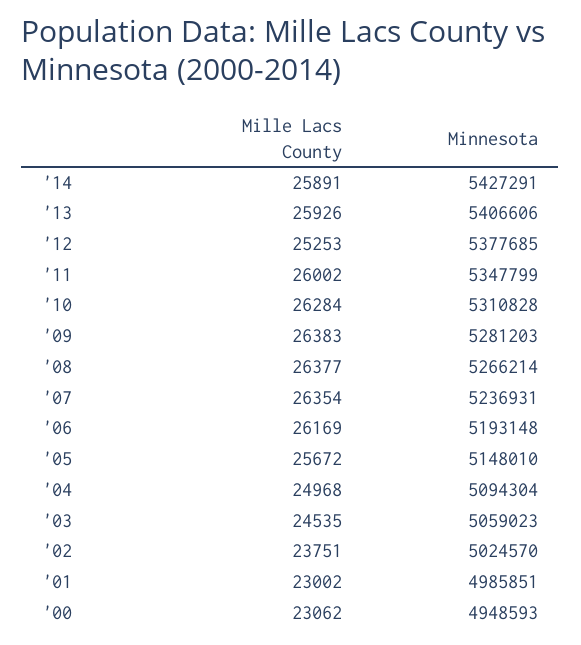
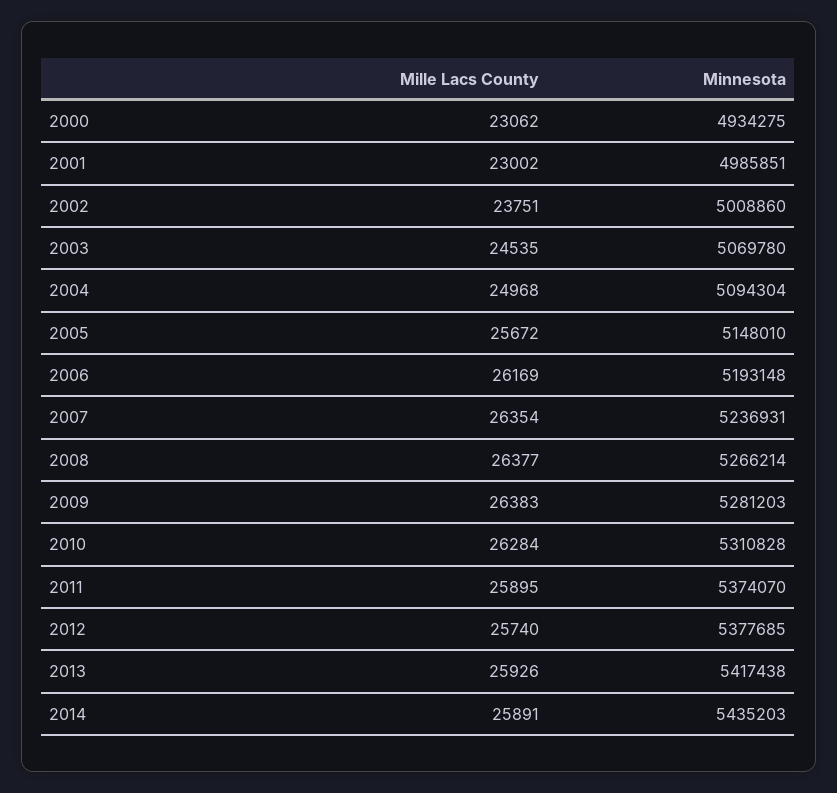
  {
    "Mille Lacs County": {
      "'14": 25891,
      "'13": 25926,
-     "'12": 25253,
+     "'12": 25740,
-     "'11": 26002,
+     "'11": 25895,
      "'10": 26284,
      "'09": 26383,
      "'08": 26377,
      "'07": 26354,
      "'06": 26169,
      "'05": 25672,
      "'04": 24968,
      "'03": 24535,
      "'02": 23751,
      "'01": 23002,
      "'00": 23062
    },
    "Minnesota": {
-     "'14": 5427291,
+     "'14": 5435203,
-     "'13": 5406606,
+     "'13": 5417438,
      "'12": 5377685,
-     "'11": 5347799,
+     "'11": 5374070,
      "'10": 5310828,
      "'09": 5281203,
      "'08": 5266214,
      "'07": 5236931,
      "'06": 5193148,
      "'05": 5148010,
      "'04": 5094304,
-     "'03": 5059023,
+     "'03": 5069780,
-     "'02": 5024570,
+     "'02": 5008860,
      "'01": 4985851,
-     "'00": 4948593
+     "'00": 4934275
    }
  }

